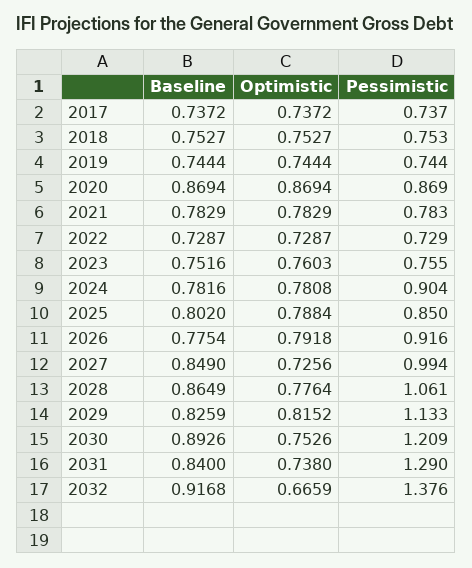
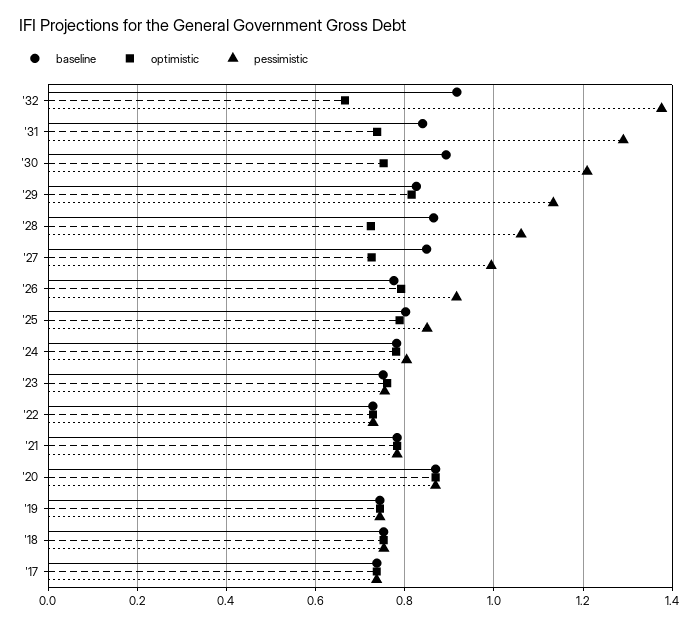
  {
    "Baseline": {
      "2017": 0.7372,
      "2018": 0.7527,
      "2019": 0.7444,
      "2020": 0.8694,
      "2021": 0.7829,
      "2022": 0.7287,
      "2023": 0.7516,
      "2024": 0.7816,
      "2025": 0.802,
      "2026": 0.7754,
      "2027": 0.849,
      "2028": 0.8649,
      "2029": 0.8259,
      "2030": 0.8926,
      "2031": 0.84,
      "2032": 0.9168
    },
    "Optimistic": {
      "2017": 0.7372,
      "2018": 0.7527,
      "2019": 0.7444,
      "2020": 0.8694,
      "2021": 0.7829,
      "2022": 0.7287,
      "2023": 0.7603,
      "2024": 0.7808,
      "2025": 0.7884,
      "2026": 0.7918,
      "2027": 0.7256,
-     "2028": 0.7764,
+     "2028": 0.72,
      "2029": 0.8152,
      "2030": 0.7526,
      "2031": 0.738,
      "2032": 0.6659
    },
    "Pessimistic": {
      "2017": 0.737,
      "2018": 0.753,
      "2019": 0.744,
      "2020": 0.869,
      "2021": 0.783,
      "2022": 0.729,
      "2023": 0.755,
-     "2024": 0.904,
+     "2024": 0.8,
      "2025": 0.85,
      "2026": 0.916,
      "2027": 0.994,
      "2028": 1.061,
      "2029": 1.133,
      "2030": 1.209,
      "2031": 1.29,
      "2032": 1.376
    }
  }

